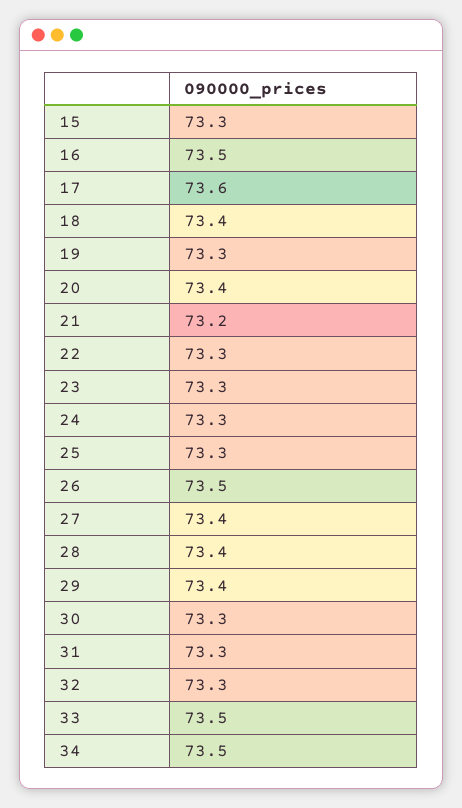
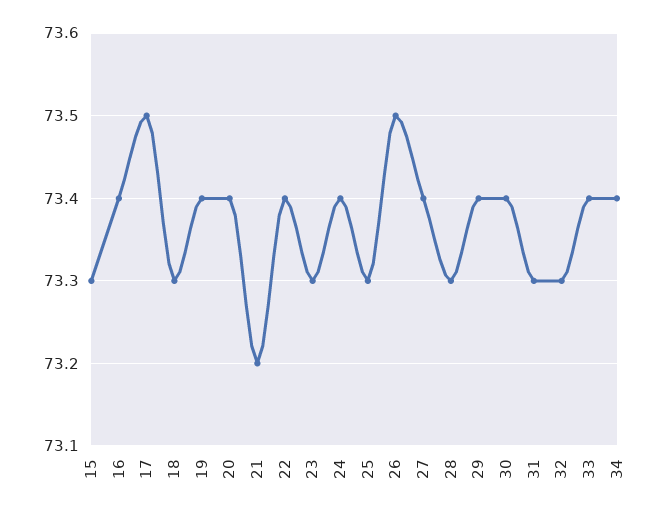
  {
    "15": 73.3,
-   "16": 73.5,
+   "16": 73.4,
-   "17": 73.6,
+   "17": 73.5,
-   "18": 73.4,
+   "18": 73.3,
-   "19": 73.3,
+   "19": 73.4,
    "20": 73.4,
    "21": 73.2,
-   "22": 73.3,
+   "22": 73.4,
    "23": 73.3,
-   "24": 73.3,
+   "24": 73.4,
    "25": 73.3,
    "26": 73.5,
    "27": 73.4,
-   "28": 73.4,
+   "28": 73.3,
    "29": 73.4,
-   "30": 73.3,
+   "30": 73.4,
    "31": 73.3,
    "32": 73.3,
-   "33": 73.5,
+   "33": 73.4,
-   "34": 73.5
+   "34": 73.4
  }

